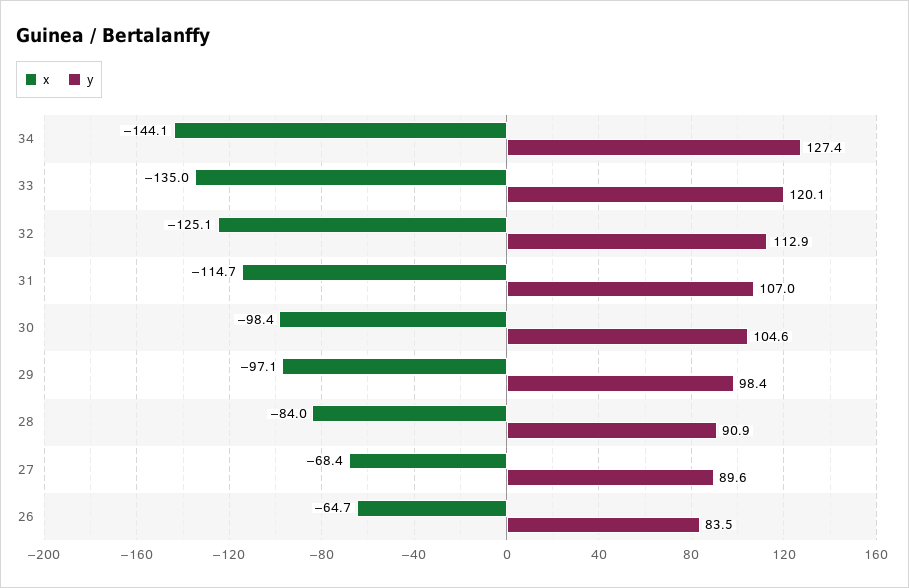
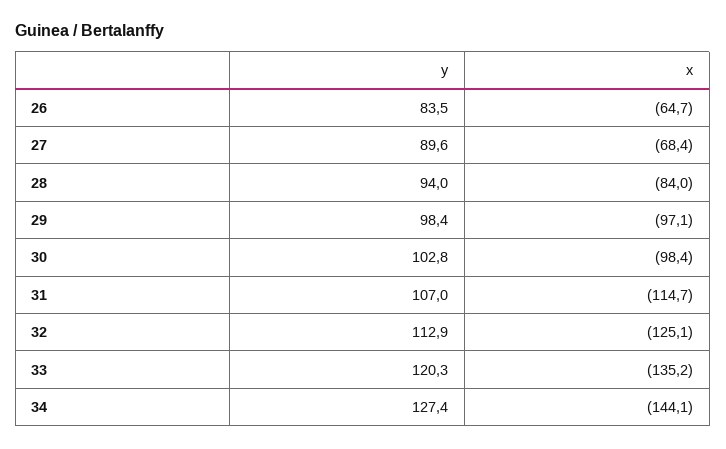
  {
    "x": {
      "34": -144.1,
-     "33": -135,
+     "33": -135.2,
      "32": -125.1,
      "31": -114.7,
      "30": -98.4,
      "29": -97.1,
      "28": -84,
      "27": -68.4,
      "26": -64.7
    },
    "y": {
      "34": 127.4,
-     "33": 120.1,
+     "33": 120.3,
      "32": 112.9,
      "31": 107,
-     "30": 104.6,
+     "30": 102.8,
      "29": 98.4,
-     "28": 90.9,
+     "28": 94,
      "27": 89.6,
      "26": 83.5
    }
  }

